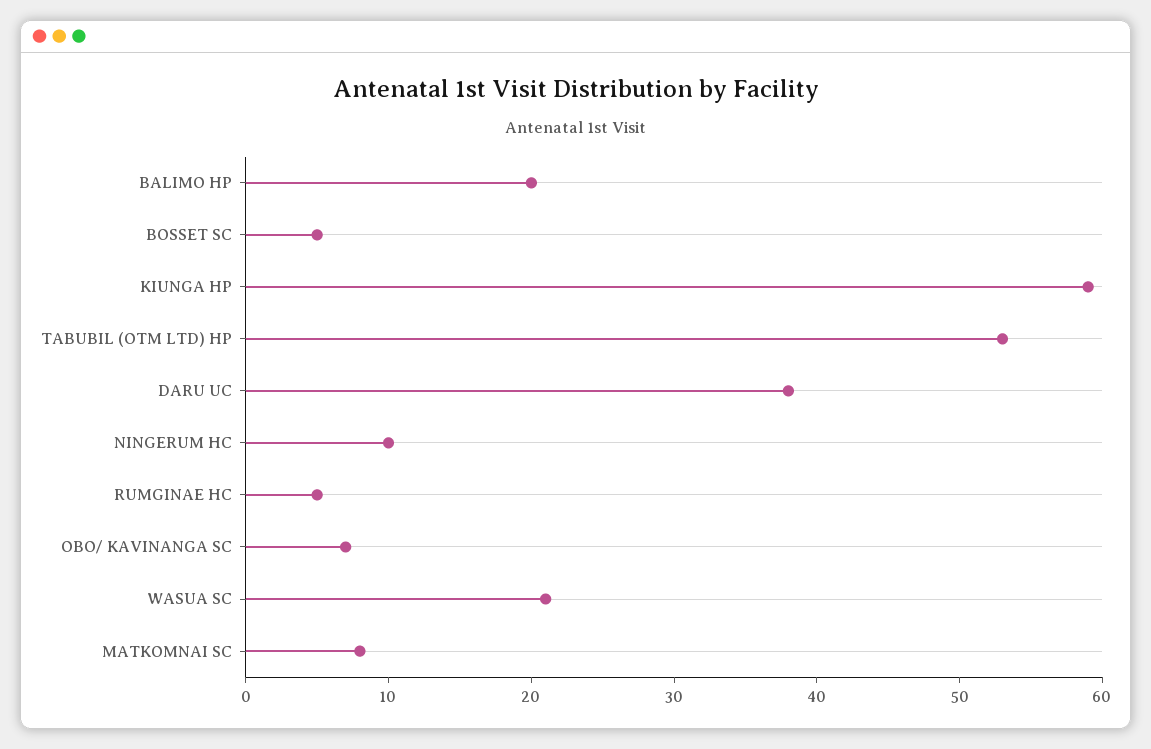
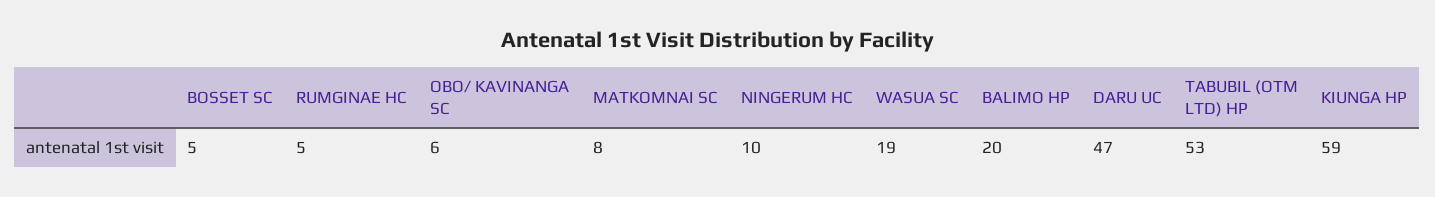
  {
    "BALIMO HP": 20,
    "BOSSET SC": 5,
    "KIUNGA HP": 59,
    "TABUBIL (OTM LTD) HP": 53,
-   "DARU UC": 38,
+   "DARU UC": 47,
    "NINGERUM HC": 10,
    "RUMGINAE HC": 5,
-   "OBO/ KAVINANGA SC": 7,
+   "OBO/ KAVINANGA SC": 6,
-   "WASUA SC": 21,
+   "WASUA SC": 19,
    "MATKOMNAI SC": 8
  }

